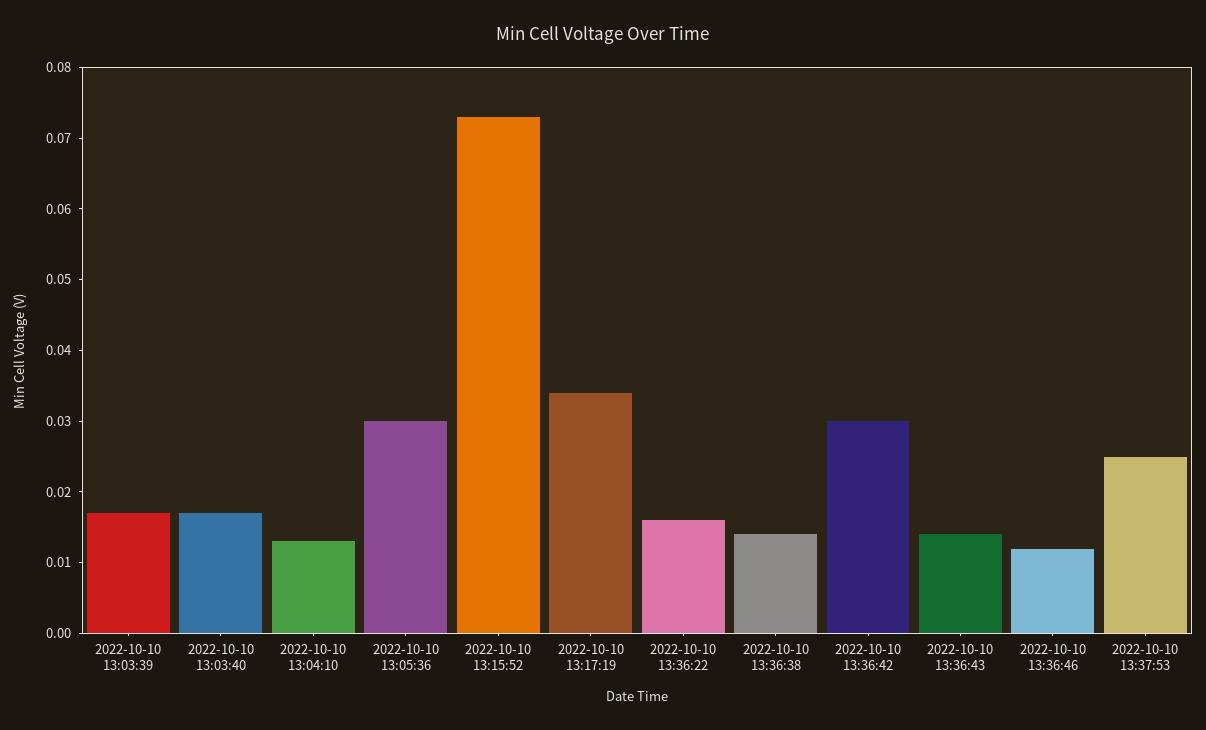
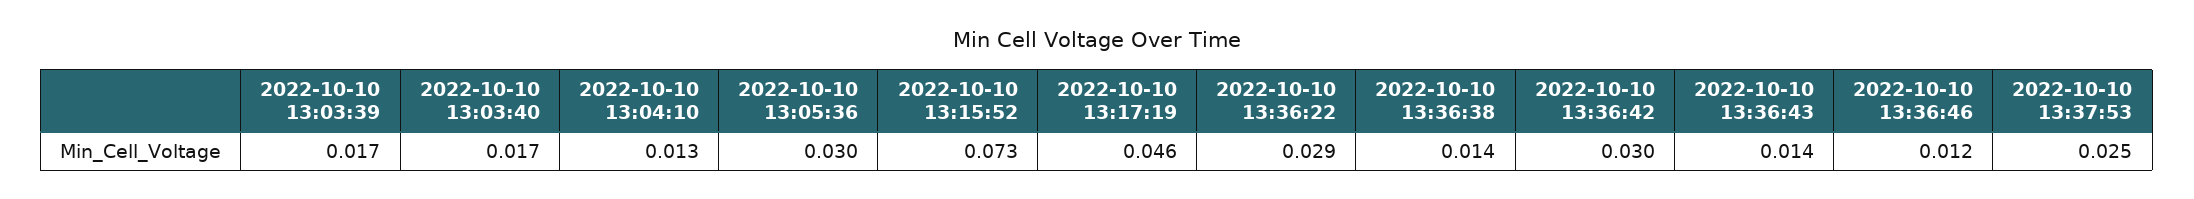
  {
    "2022-10-10 13:03:39": 0.017,
    "2022-10-10 13:03:40": 0.017,
    "2022-10-10 13:04:10": 0.013,
    "2022-10-10 13:05:36": 0.03,
    "2022-10-10 13:15:52": 0.073,
-   "2022-10-10 13:17:19": 0.035,
+   "2022-10-10 13:17:19": 0.046,
-   "2022-10-10 13:36:22": 0.015,
+   "2022-10-10 13:36:22": 0.029,
    "2022-10-10 13:36:38": 0.014,
    "2022-10-10 13:36:42": 0.03,
    "2022-10-10 13:36:43": 0.014,
    "2022-10-10 13:36:46": 0.012,
    "2022-10-10 13:37:53": 0.025
  }

